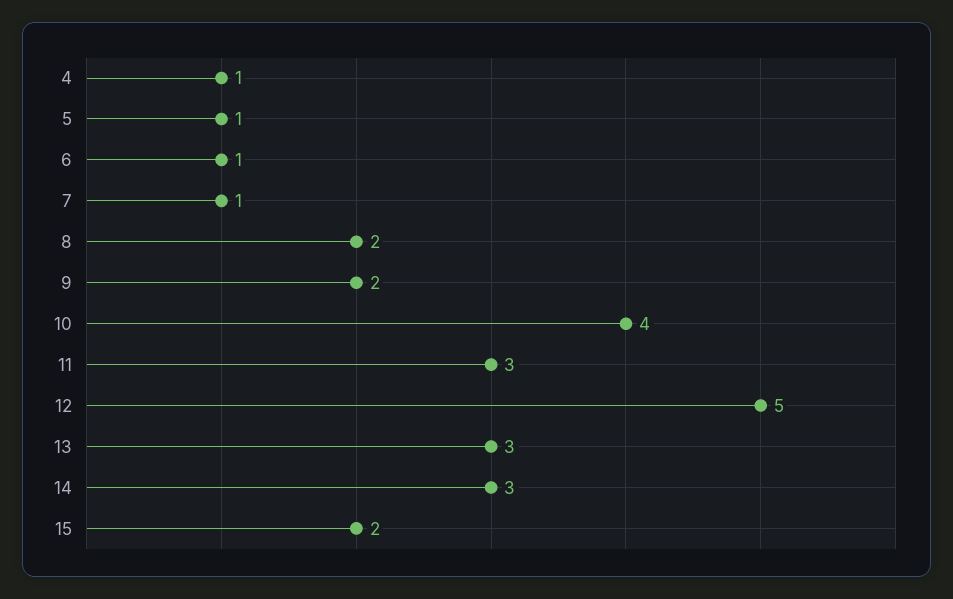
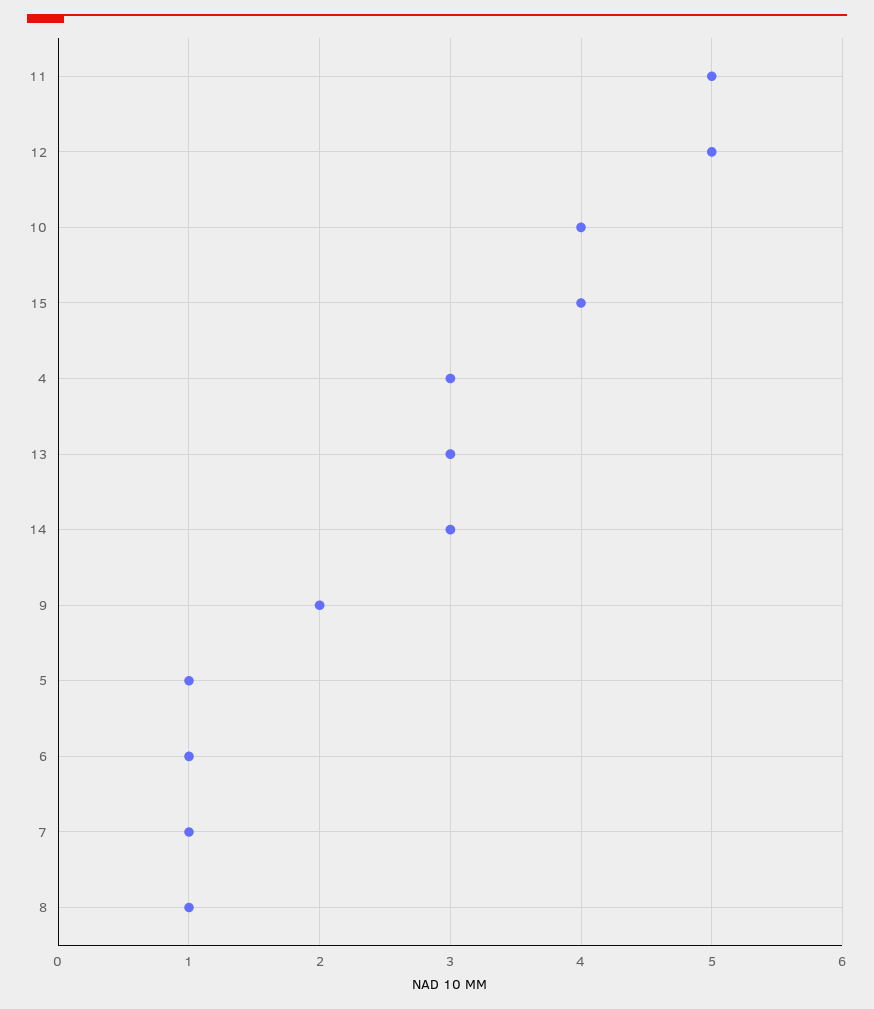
  {
-   "4": 1,
+   "4": 3,
    "5": 1,
    "6": 1,
    "7": 1,
-   "8": 2,
+   "8": 1,
    "9": 2,
    "10": 4,
-   "11": 3,
+   "11": 5,
    "12": 5,
    "13": 3,
    "14": 3,
-   "15": 2
+   "15": 4
  }

